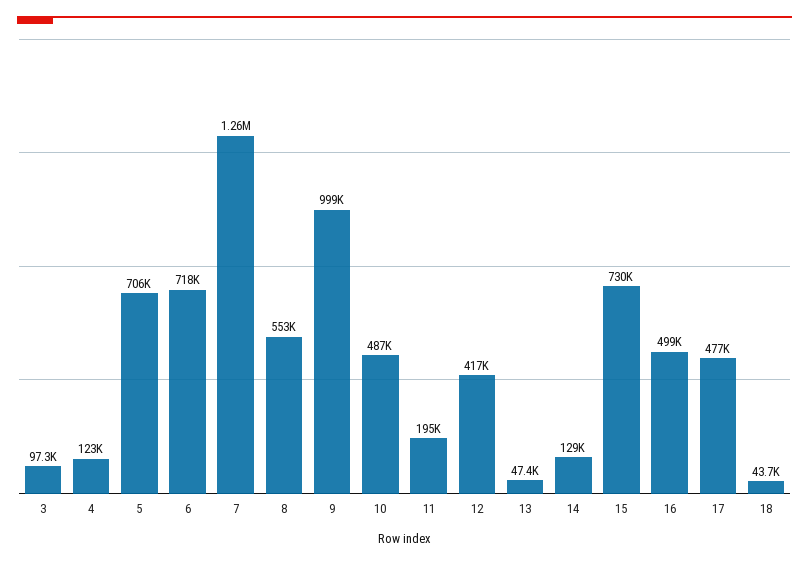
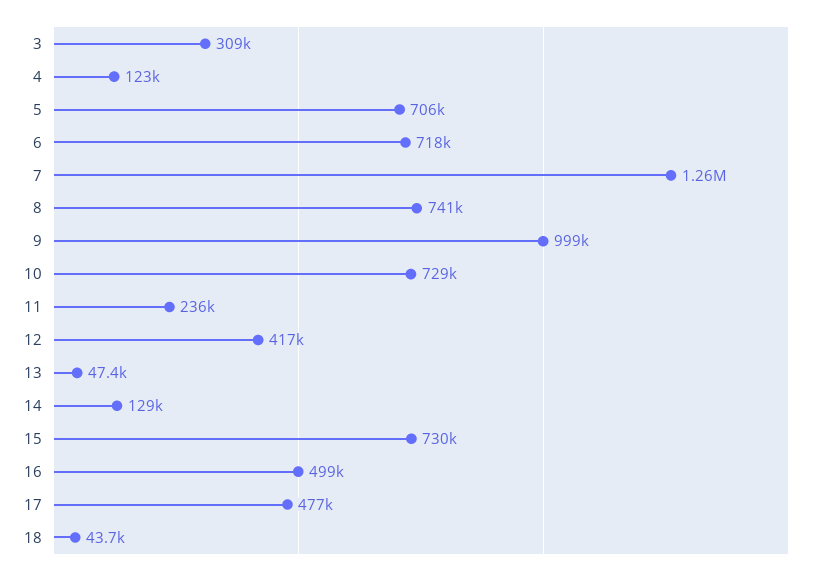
  {
-   "3": 97300,
+   "3": 309000,
    "4": 123000,
    "5": 706000,
    "6": 718000,
    "7": 1260000,
-   "8": 553000,
+   "8": 741000,
    "9": 999000,
-   "10": 487000,
+   "10": 729000,
-   "11": 195000,
+   "11": 236000,
    "12": 417000,
    "13": 47400,
    "14": 129000,
    "15": 730000,
    "16": 499000,
    "17": 477000,
    "18": 43700
  }

